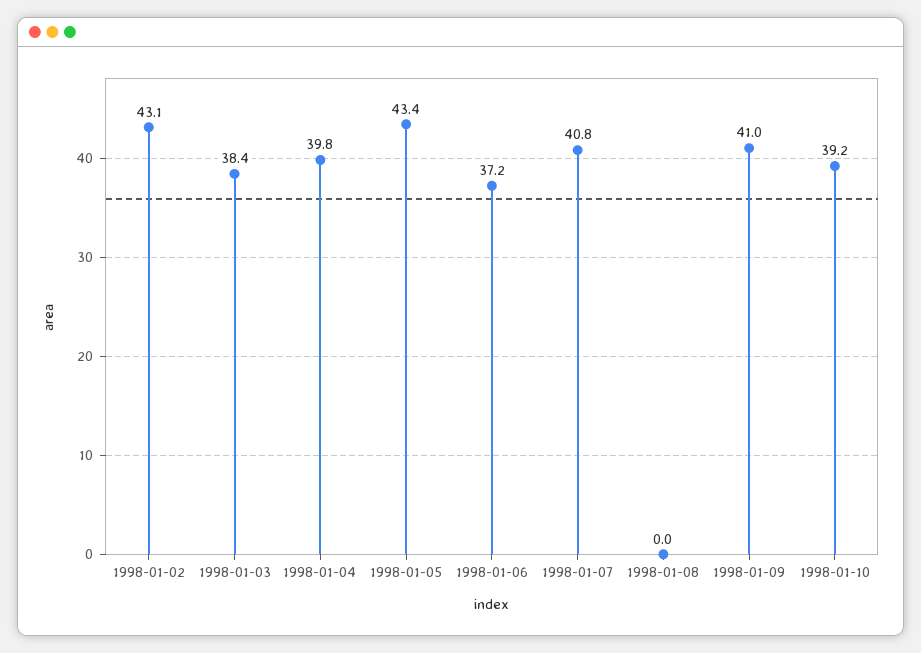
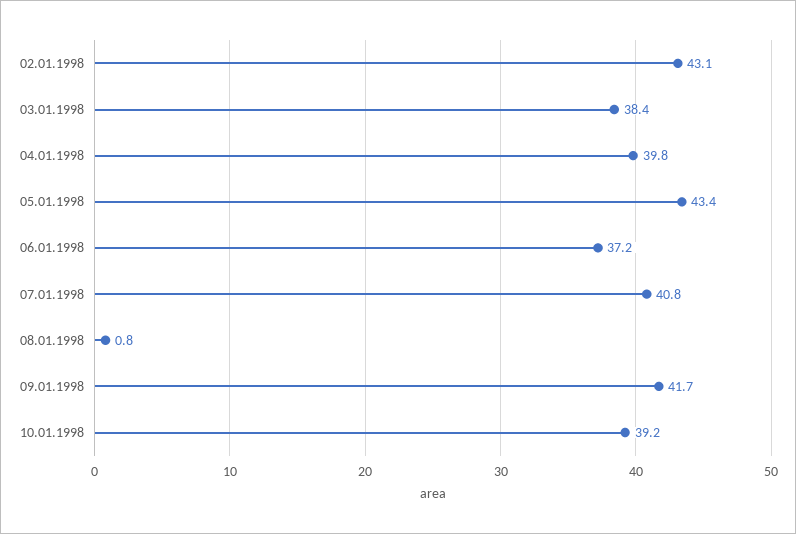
  {
    "1998-01-02": 43.1,
    "1998-01-03": 38.4,
    "1998-01-04": 39.8,
    "1998-01-05": 43.4,
    "1998-01-06": 37.2,
    "1998-01-07": 40.8,
-   "1998-01-08": 0,
+   "1998-01-08": 0.8,
-   "1998-01-09": 41,
+   "1998-01-09": 41.7,
    "1998-01-10": 39.2
  }

